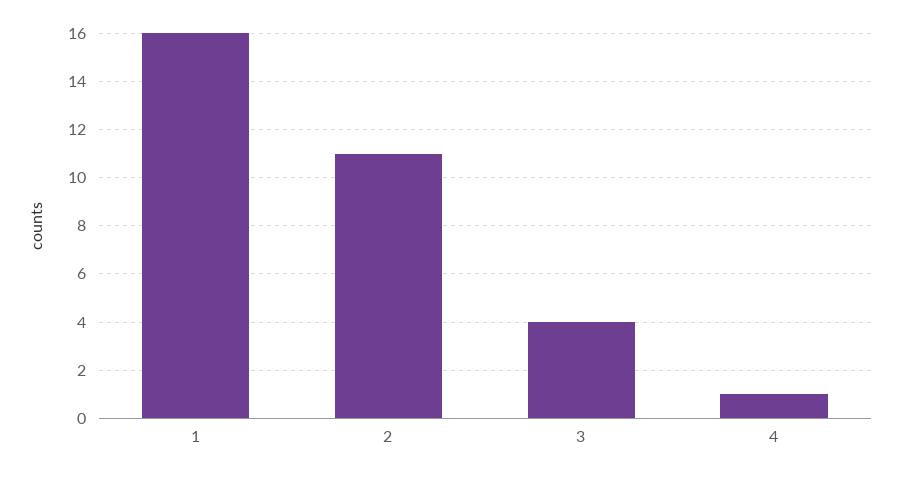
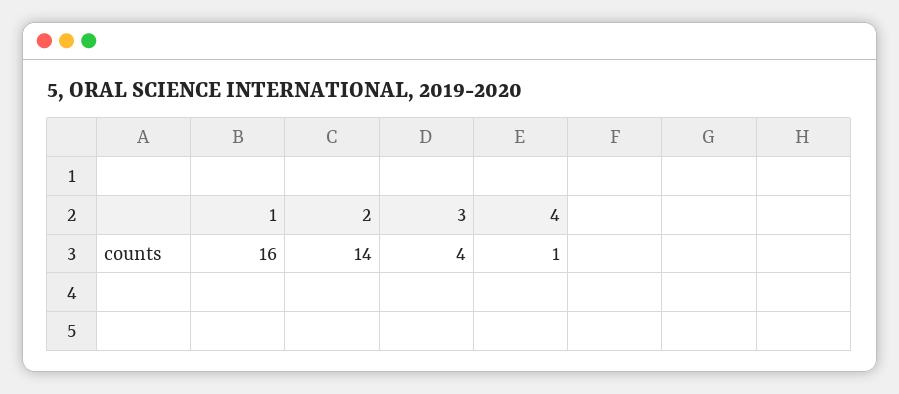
  {
    "1": 16,
-   "2": 11,
+   "2": 14,
    "3": 4,
    "4": 1
  }

